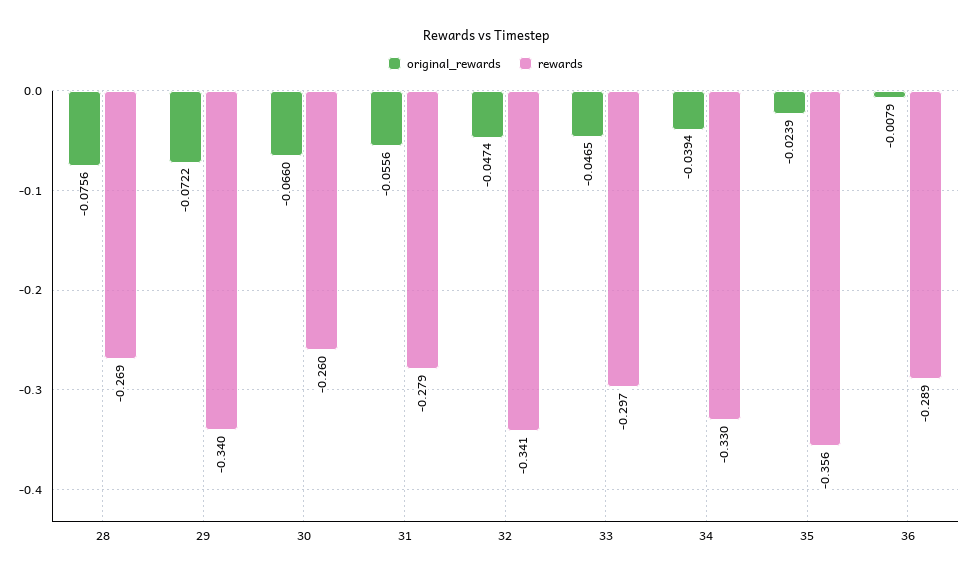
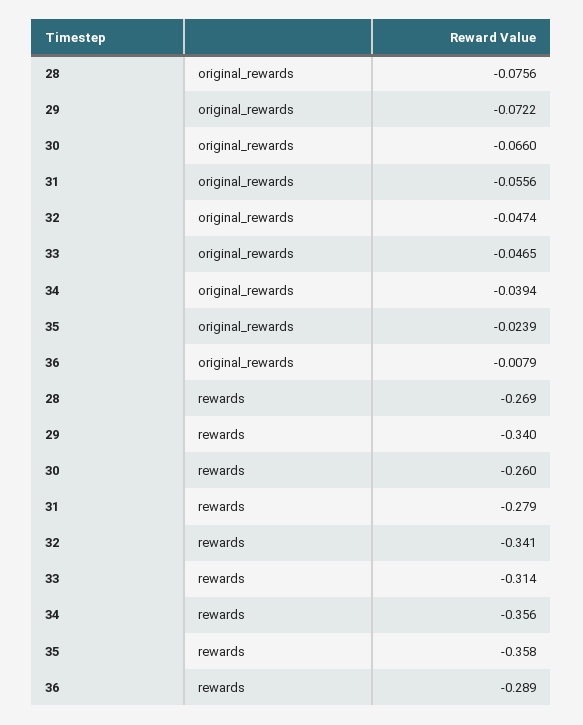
  {
    "original_rewards": {
      "28": -0.0756,
      "29": -0.0722,
      "30": -0.066,
      "31": -0.0556,
      "32": -0.0474,
      "33": -0.0465,
      "34": -0.0394,
      "35": -0.0239,
      "36": -0.0079
    },
    "rewards": {
      "28": -0.269,
      "29": -0.34,
      "30": -0.26,
      "31": -0.279,
      "32": -0.341,
-     "33": -0.297,
+     "33": -0.314,
-     "34": -0.33,
+     "34": -0.356,
-     "35": -0.356,
+     "35": -0.358,
      "36": -0.289
    }
  }

